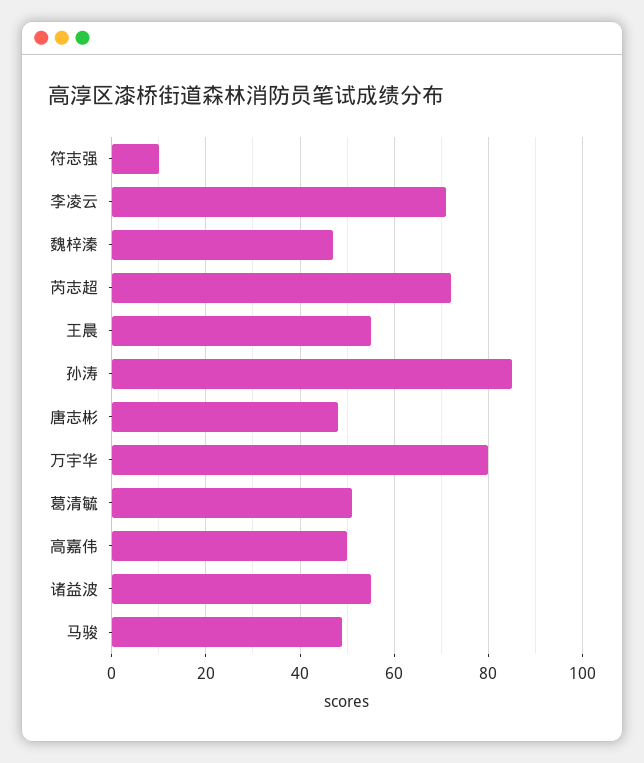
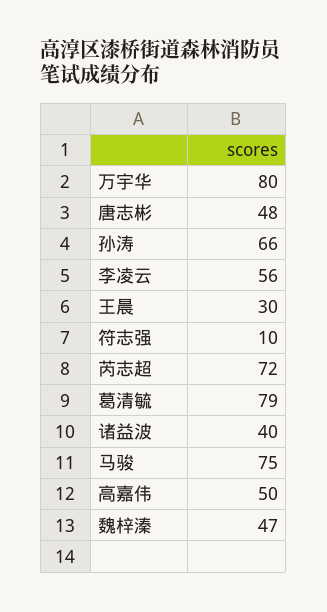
  {
    "符志强": 10,
-   "李凌云": 70,
+   "李凌云": 56,
    "魏梓溱": 47,
    "芮志超": 72,
-   "王晨": 55,
+   "王晨": 30,
-   "孙涛": 85,
+   "孙涛": 66,
    "唐志彬": 48,
    "万宇华": 80,
-   "葛清毓": 50,
+   "葛清毓": 79,
    "高嘉伟": 50,
-   "诸益波": 55,
+   "诸益波": 40,
-   "马骏": 50
+   "马骏": 75
  }

